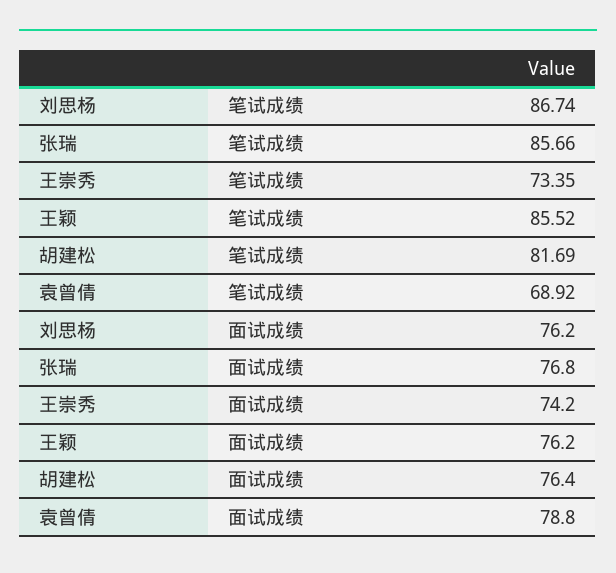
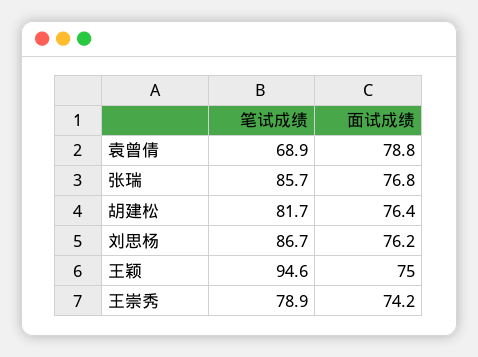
  {
    "刘思杨": {
      "笔试成绩": 86.74,
      "面试成绩": 76.2
    },
    "张瑞": {
      "笔试成绩": 85.66,
      "面试成绩": 76.8
    },
    "王崇秀": {
-     "笔试成绩": 73.35,
+     "笔试成绩": 78.9,
      "面试成绩": 74.2
    },
    "王颖": {
-     "笔试成绩": 85.52,
+     "笔试成绩": 94.6,
-     "面试成绩": 76.2
+     "面试成绩": 75
    },
    "胡建松": {
      "笔试成绩": 81.69,
      "面试成绩": 76.4
    },
    "袁曾倩": {
      "笔试成绩": 68.92,
      "面试成绩": 78.8
    }
  }

